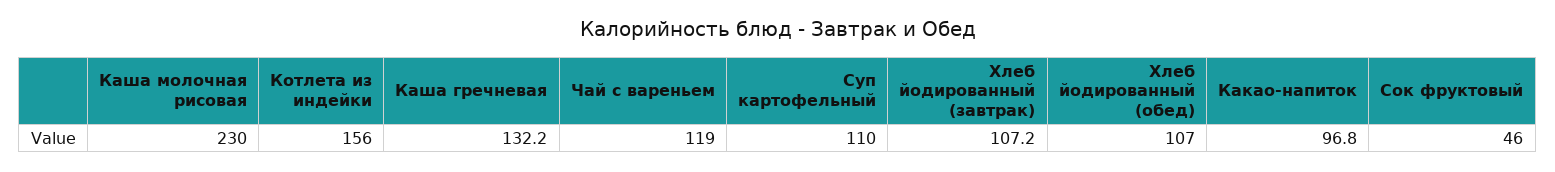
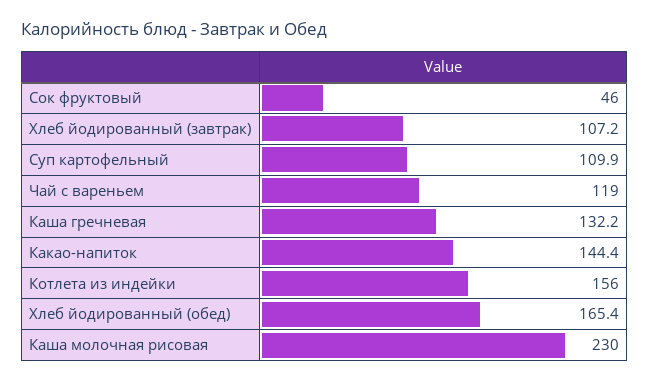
  {
    "Каша молочная рисовая": 230,
    "Котлета из индейки": 156,
    "Каша гречневая": 132.2,
    "Чай с вареньем": 119,
-   "Суп картофельный": 110,
+   "Суп картофельный": 109.9,
    "Хлеб йодированный (завтрак)": 107.2,
-   "Хлеб йодированный (обед)": 107,
+   "Хлеб йодированный (обед)": 165.4,
-   "Какао-напиток": 96.8,
+   "Какао-напиток": 144.4,
    "Сок фруктовый": 46
  }

